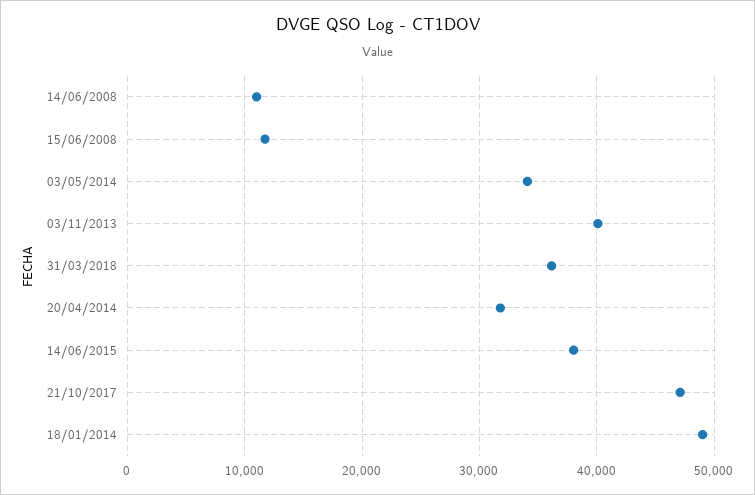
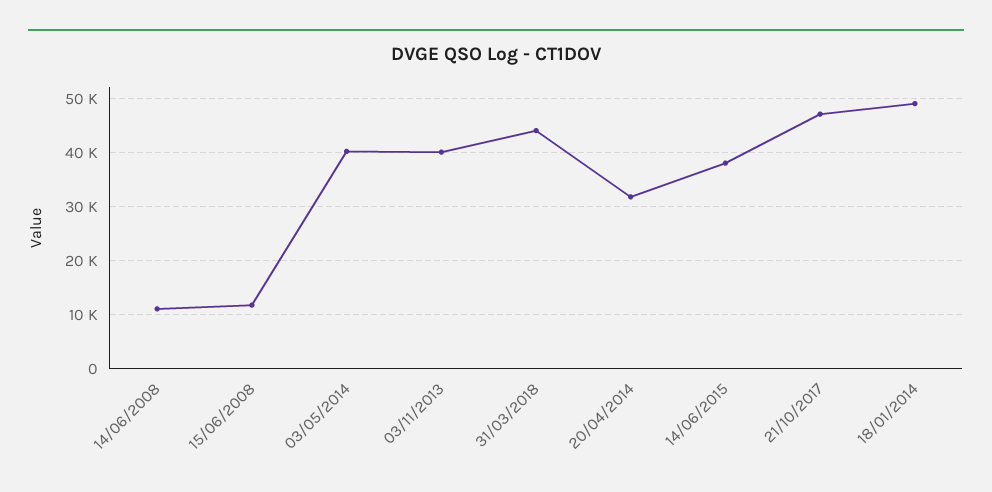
  {
    "14/06/2008": 11000,
    "15/06/2008": 12000,
-   "03/05/2014": 34000,
+   "03/05/2014": 40000,
    "03/11/2013": 40000,
-   "31/03/2018": 36000,
+   "31/03/2018": 44000,
    "20/04/2014": 32000,
    "14/06/2015": 38000,
    "21/10/2017": 47000,
    "18/01/2014": 49000
  }

